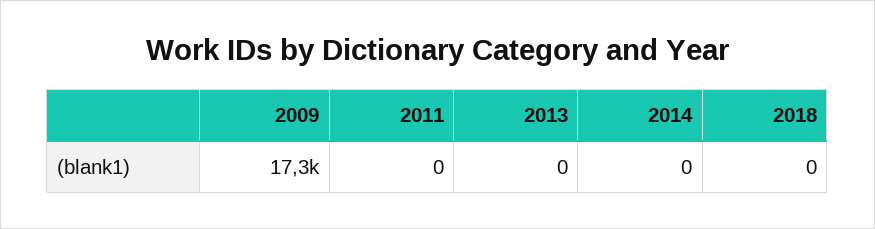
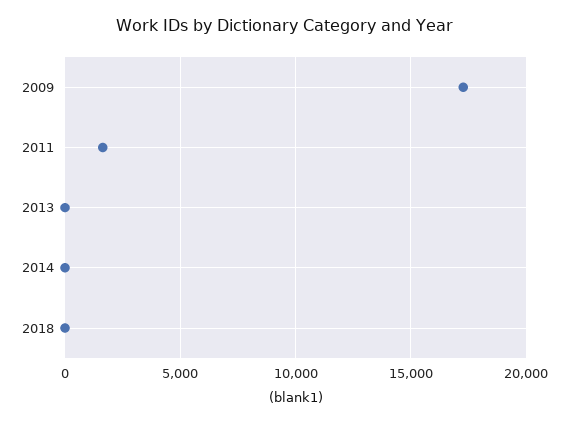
  {
    "2009": 17300,
-   "2011": 0,
+   "2011": 1500,
    "2013": 0,
    "2014": 0,
    "2018": 0
  }

